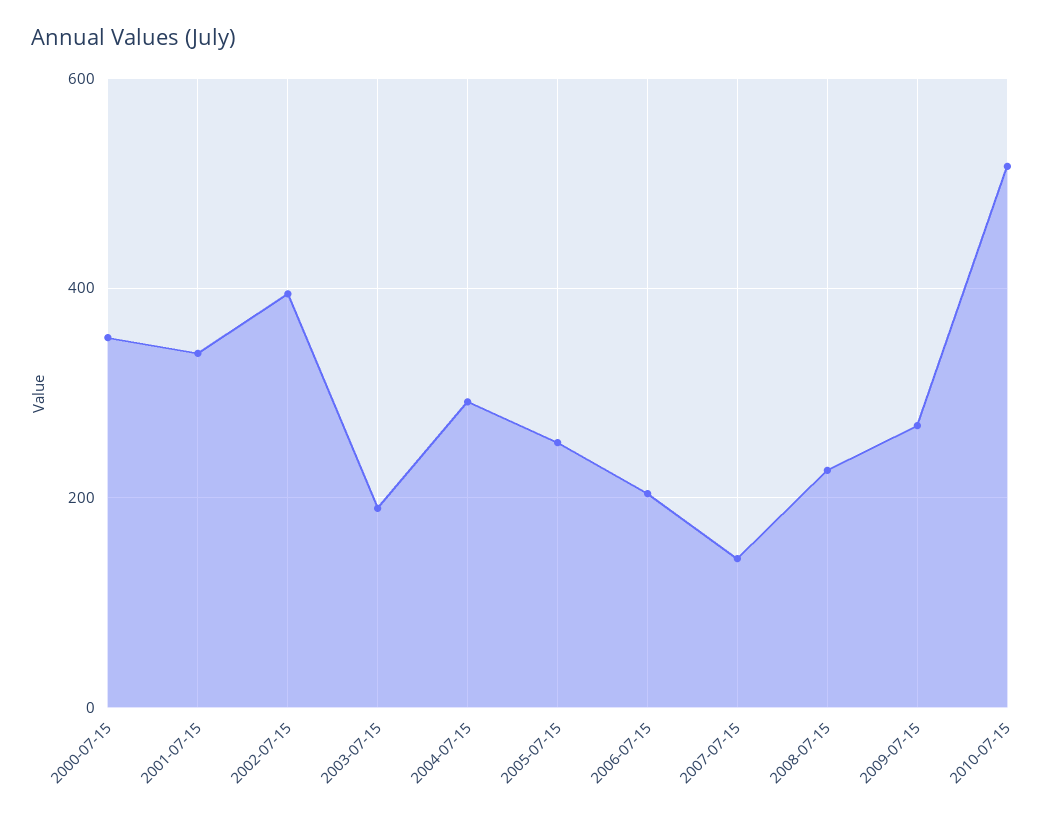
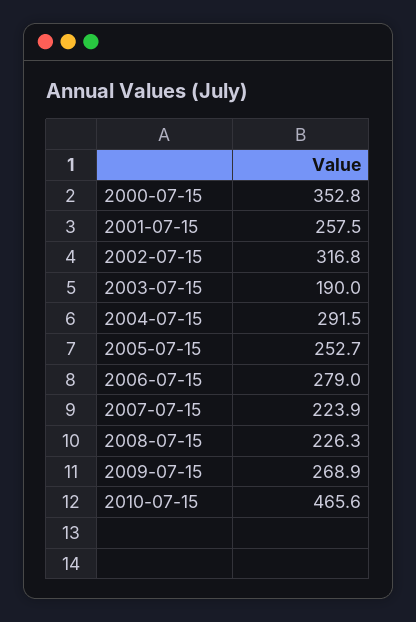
  {
    "2000-07-15": 352.8,
-   "2001-07-15": 340,
+   "2001-07-15": 257.5,
-   "2002-07-15": 400,
+   "2002-07-15": 316.8,
    "2003-07-15": 190,
    "2004-07-15": 291.5,
    "2005-07-15": 252.7,
-   "2006-07-15": 200,
+   "2006-07-15": 279,
-   "2007-07-15": 140,
+   "2007-07-15": 223.9,
    "2008-07-15": 226.3,
    "2009-07-15": 268.9,
-   "2010-07-15": 520
+   "2010-07-15": 465.6
  }

